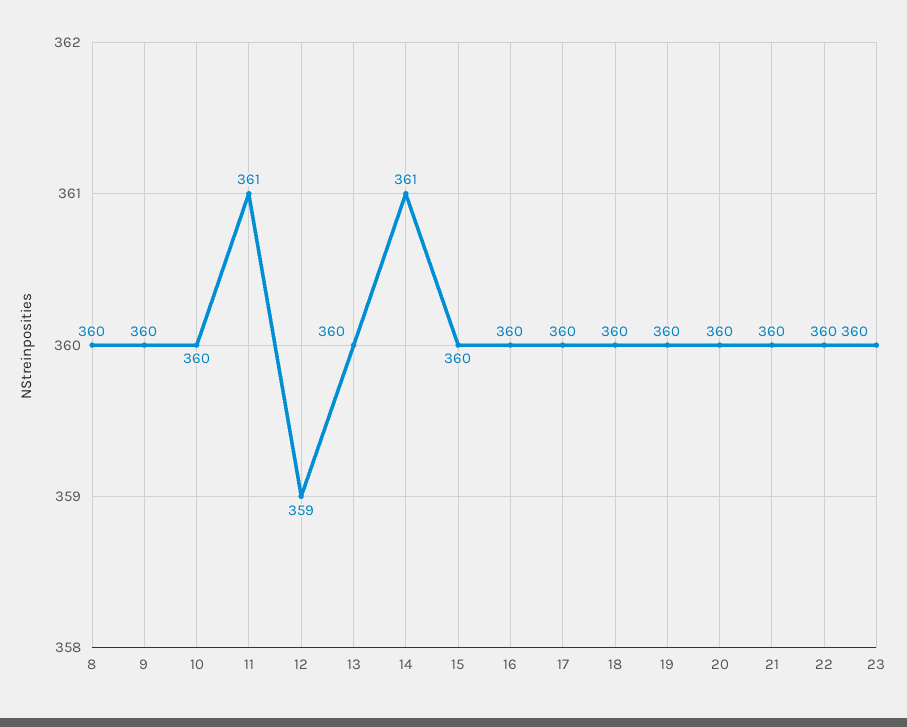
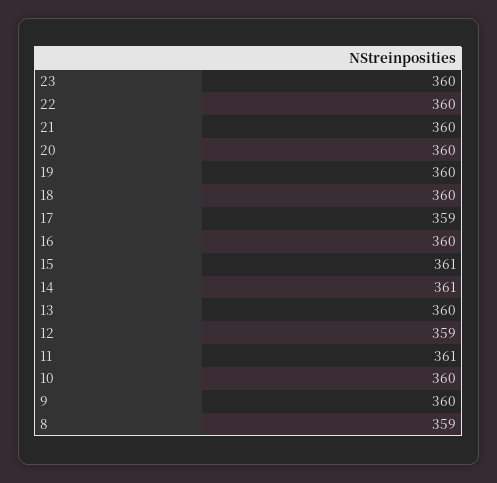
  {
-   "8": 360,
+   "8": 359,
    "9": 360,
    "10": 360,
    "11": 361,
    "12": 359,
    "13": 360,
    "14": 361,
-   "15": 360,
+   "15": 361,
    "16": 360,
-   "17": 360,
+   "17": 359,
    "18": 360,
    "19": 360,
    "20": 360,
    "21": 360,
    "22": 360,
    "23": 360
  }

